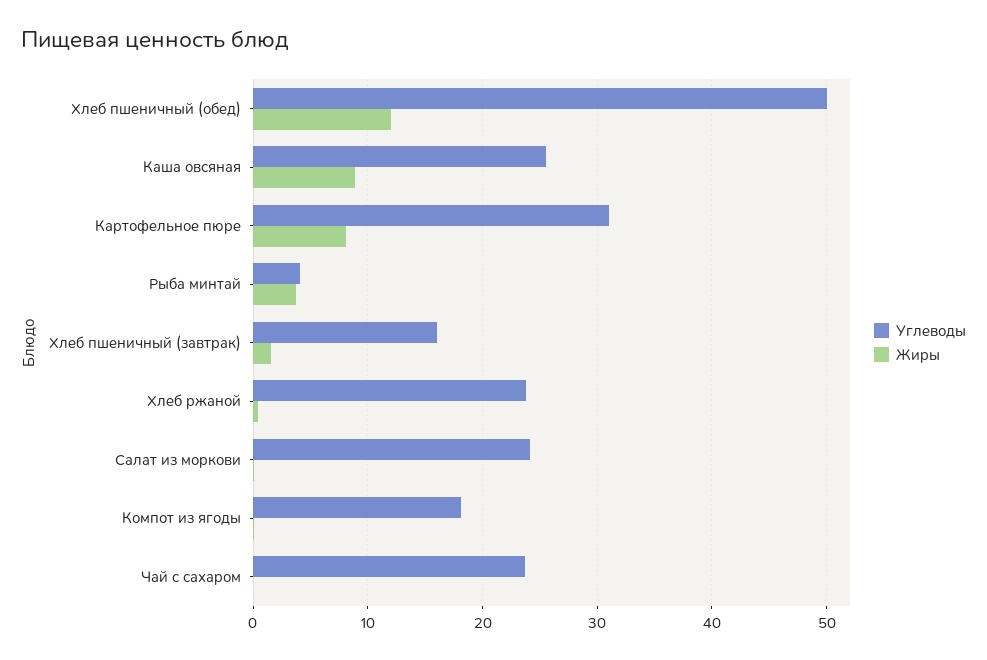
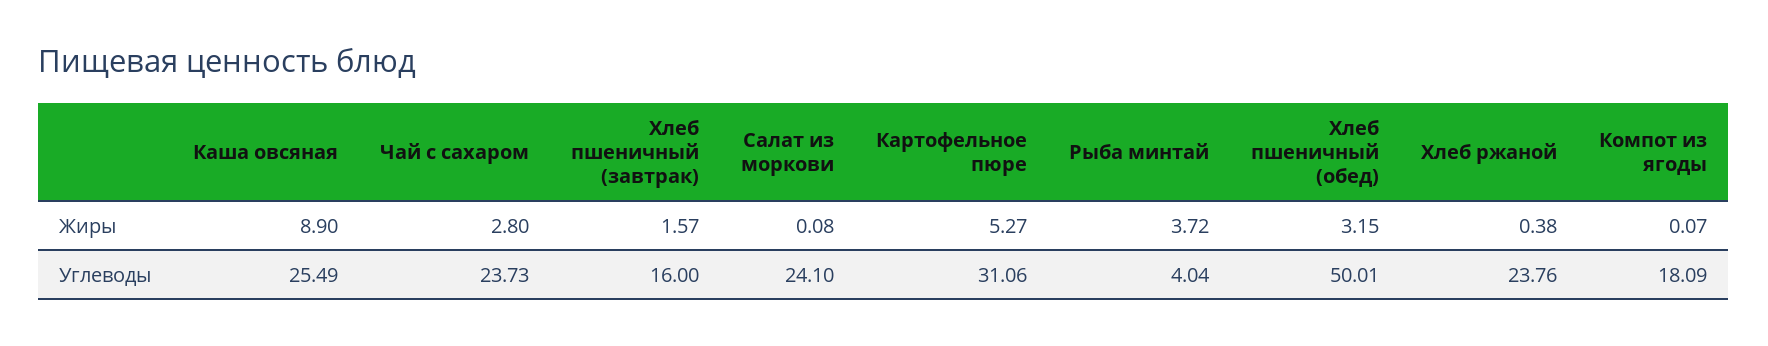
  {
    "Углеводы": {
      "Хлеб пшеничный (обед)": 50.01,
      "Каша овсяная": 25.49,
      "Картофельное пюре": 31.06,
      "Рыба минтай": 4.04,
      "Хлеб пшеничный (завтрак)": 16,
      "Хлеб ржаной": 23.76,
      "Салат из моркови": 24.1,
      "Компот из ягоды": 18.09,
      "Чай с сахаром": 23.73
    },
    "Жиры": {
-     "Хлеб пшеничный (обед)": 12,
+     "Хлеб пшеничный (обед)": 3.15,
      "Каша овсяная": 8.9,
-     "Картофельное пюре": 8,
+     "Картофельное пюре": 5.27,
      "Рыба минтай": 3.72,
      "Хлеб пшеничный (завтрак)": 1.57,
      "Хлеб ржаной": 0.38,
      "Салат из моркови": 0.08,
      "Компот из ягоды": 0.07,
-     "Чай с сахаром": 0
+     "Чай с сахаром": 2.8
    }
  }

